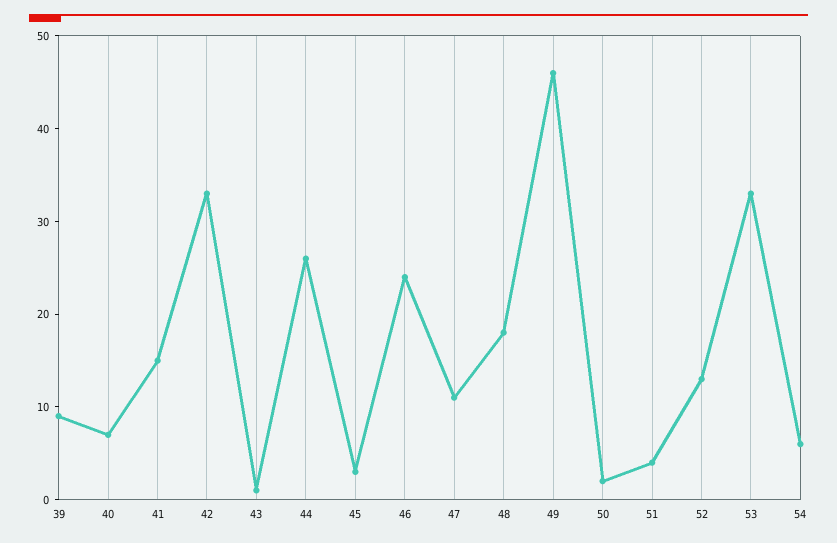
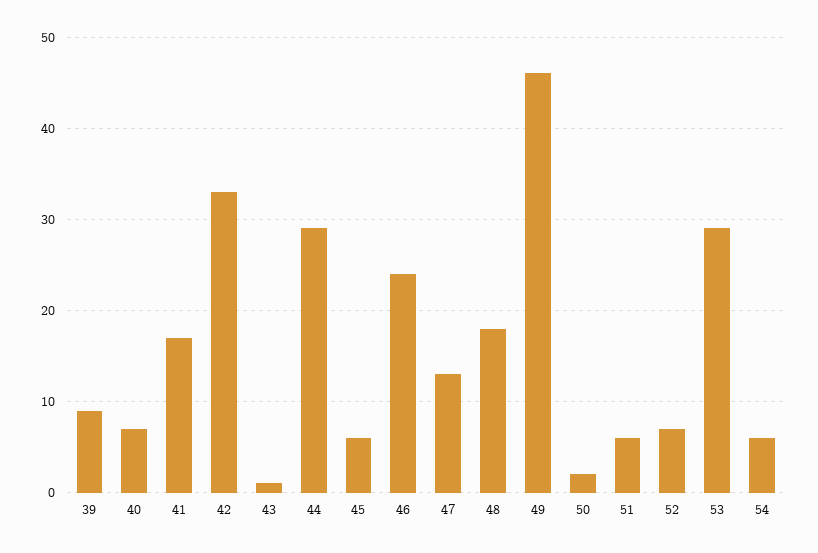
  {
    "39": 9,
    "40": 7,
-   "41": 15,
+   "41": 17,
    "42": 33,
    "43": 1,
-   "44": 26,
+   "44": 29,
-   "45": 3,
+   "45": 6,
    "46": 24,
-   "47": 11,
+   "47": 13,
    "48": 18,
    "49": 46,
    "50": 2,
-   "51": 4,
+   "51": 6,
-   "52": 13,
+   "52": 7,
-   "53": 33,
+   "53": 29,
    "54": 6
  }

